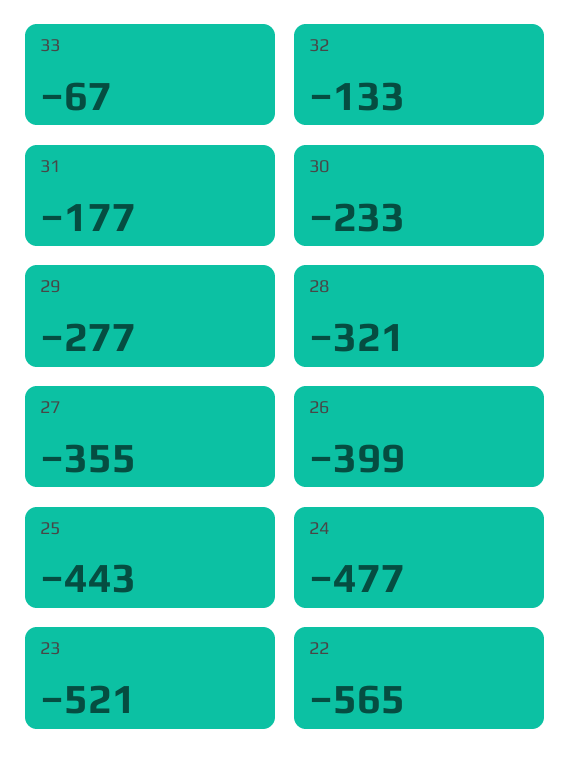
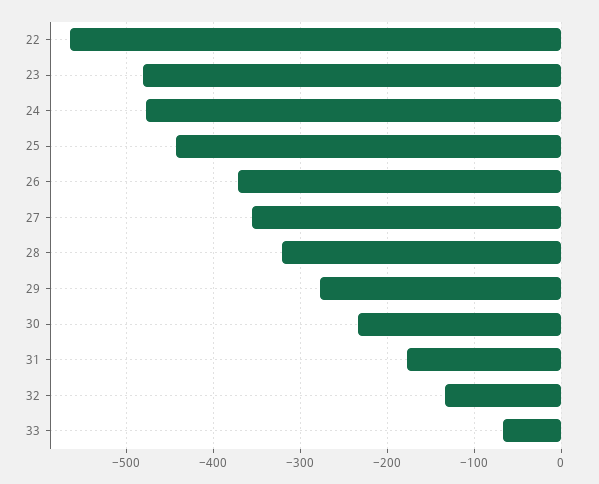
  {
    "33": -67,
    "32": -133,
    "31": -177,
    "30": -233,
    "29": -277,
    "28": -321,
    "27": -355,
-   "26": -399,
+   "26": -370,
    "25": -443,
    "24": -477,
-   "23": -521,
+   "23": -480,
    "22": -565
  }

